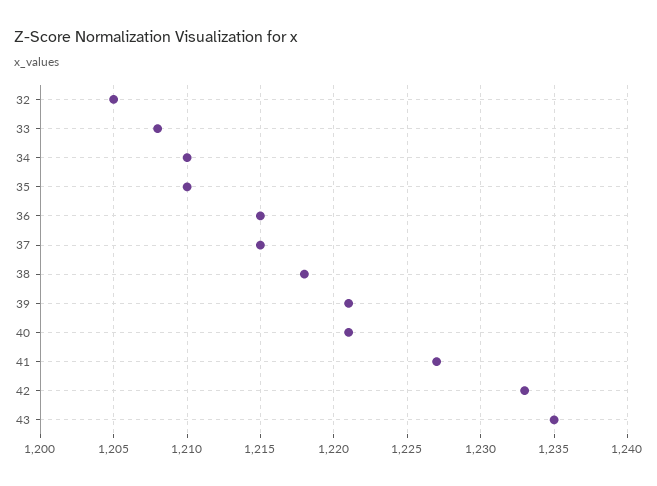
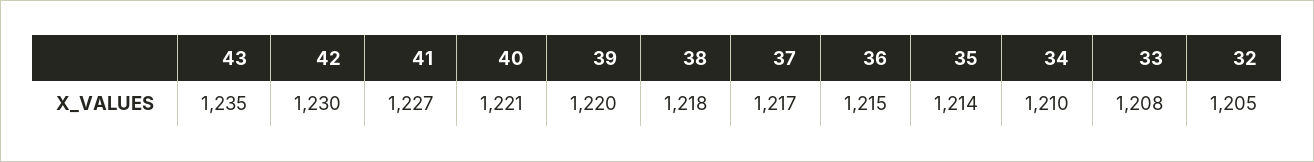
  {
    "32": 1205,
    "33": 1208,
    "34": 1210,
-   "35": 1210,
+   "35": 1214,
    "36": 1215,
-   "37": 1215,
+   "37": 1217,
    "38": 1218,
-   "39": 1221,
+   "39": 1220,
    "40": 1221,
    "41": 1227,
-   "42": 1233,
+   "42": 1230,
    "43": 1235
  }

